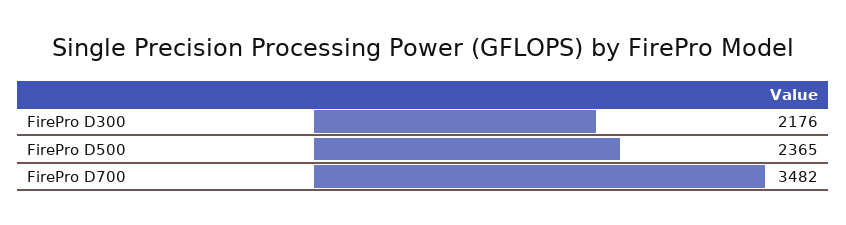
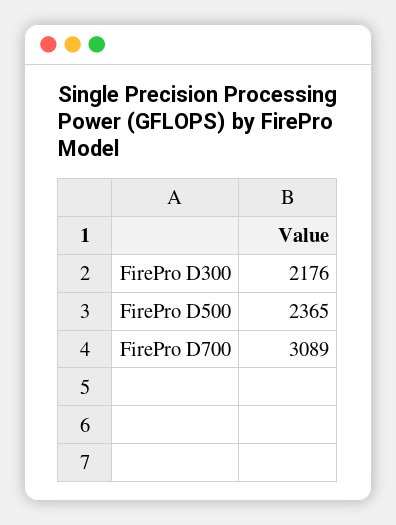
  {
    "FirePro D300": 2176,
    "FirePro D500": 2365,
-   "FirePro D700": 3482
+   "FirePro D700": 3089
  }

